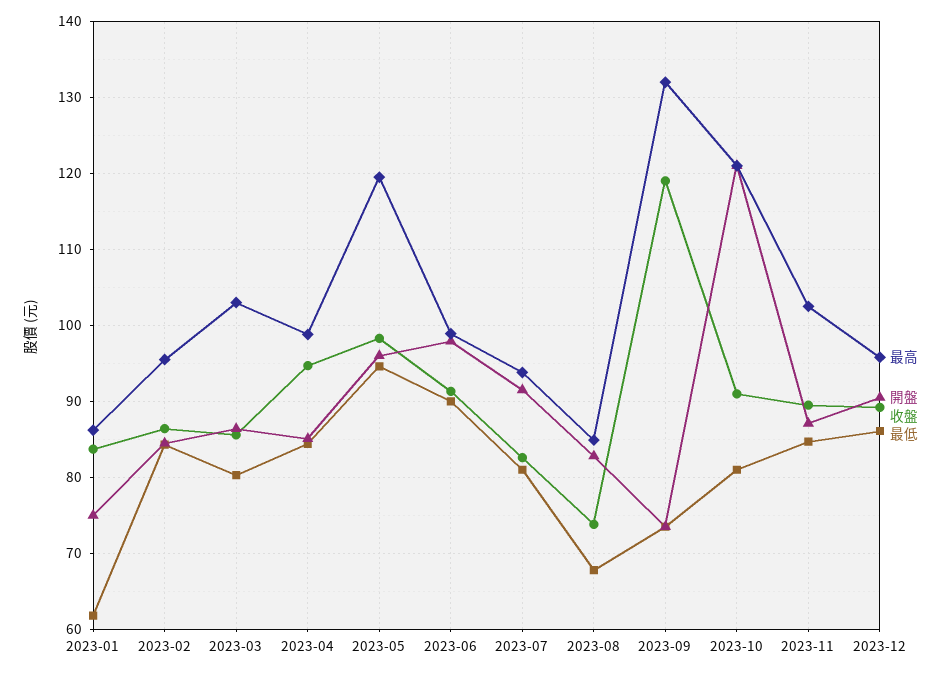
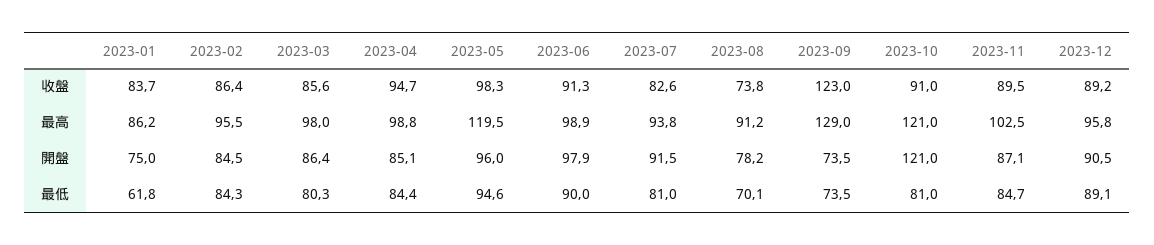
  {
    "最高": {
      "2023-01": 86.2,
      "2023-02": 95.5,
-     "2023-03": 103,
+     "2023-03": 98,
      "2023-04": 98.8,
      "2023-05": 119.5,
      "2023-06": 98.9,
      "2023-07": 93.8,
-     "2023-08": 85,
+     "2023-08": 91.2,
-     "2023-09": 132,
+     "2023-09": 129,
      "2023-10": 121,
      "2023-11": 102.5,
      "2023-12": 95.8
    },
    "開盤": {
      "2023-01": 75,
      "2023-02": 84.5,
      "2023-03": 86.4,
      "2023-04": 85.1,
      "2023-05": 96,
      "2023-06": 97.9,
      "2023-07": 91.5,
-     "2023-08": 83,
+     "2023-08": 78.2,
      "2023-09": 73.5,
      "2023-10": 121,
      "2023-11": 87.1,
      "2023-12": 90.5
    },
    "收盤": {
      "2023-01": 83.7,
      "2023-02": 86.4,
      "2023-03": 85.6,
      "2023-04": 94.7,
      "2023-05": 98.3,
      "2023-06": 91.3,
      "2023-07": 82.6,
      "2023-08": 73.8,
-     "2023-09": 119,
+     "2023-09": 123,
      "2023-10": 91,
      "2023-11": 89.5,
      "2023-12": 89.2
    },
    "最低": {
      "2023-01": 61.8,
      "2023-02": 84.3,
      "2023-03": 80.3,
      "2023-04": 84.4,
      "2023-05": 94.6,
      "2023-06": 90,
      "2023-07": 81,
-     "2023-08": 68,
+     "2023-08": 70.1,
      "2023-09": 73.5,
      "2023-10": 81,
      "2023-11": 84.7,
-     "2023-12": 86
+     "2023-12": 89.1
    }
  }

